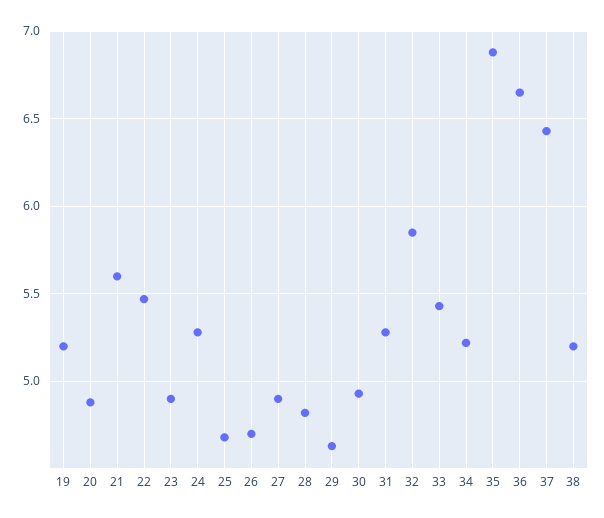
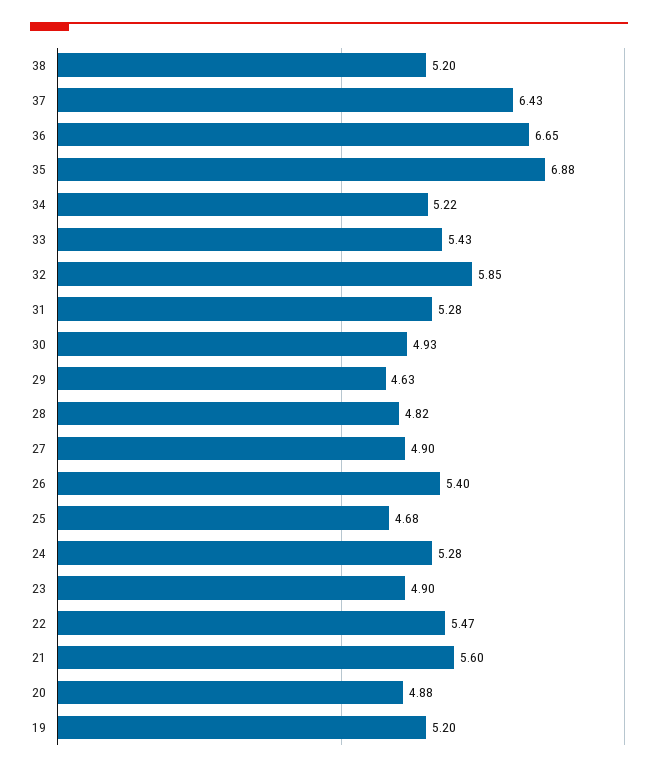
  {
    "19": 5.2,
    "20": 4.88,
    "21": 5.6,
    "22": 5.47,
    "23": 4.9,
    "24": 5.28,
    "25": 4.68,
-   "26": 4.7,
+   "26": 5.4,
    "27": 4.9,
    "28": 4.82,
    "29": 4.63,
    "30": 4.93,
    "31": 5.28,
    "32": 5.85,
    "33": 5.43,
    "34": 5.22,
    "35": 6.88,
    "36": 6.65,
    "37": 6.43,
    "38": 5.2
  }

